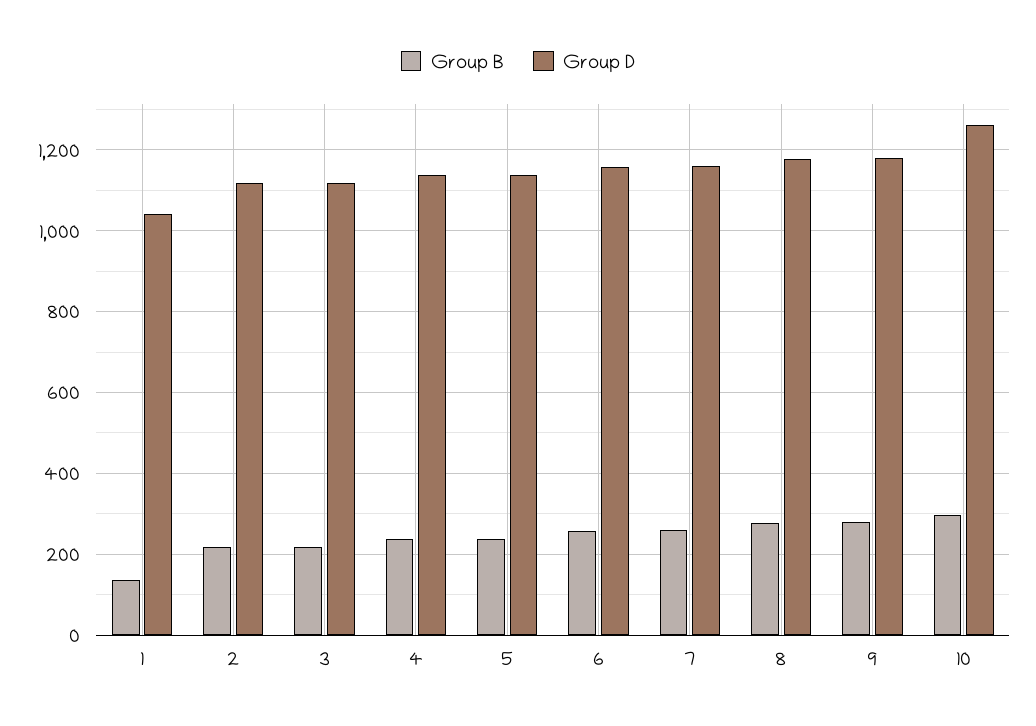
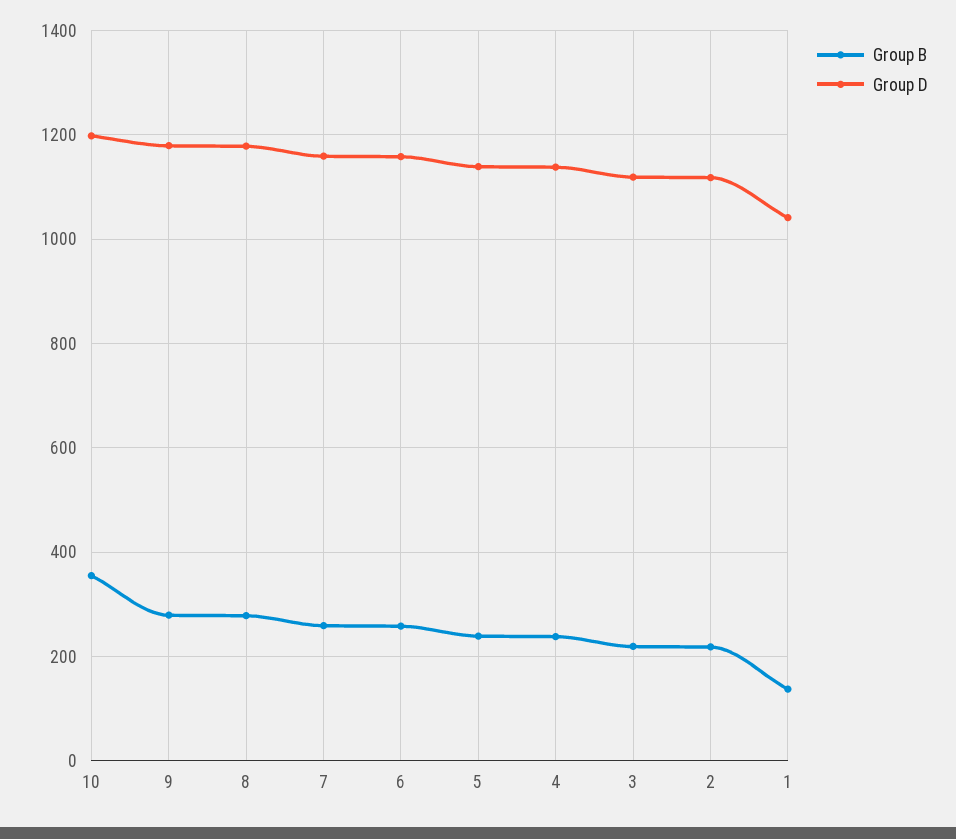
  {
    "Group B": {
      "1": 140,
      "2": 220,
      "3": 220,
      "4": 240,
      "5": 240,
      "6": 260,
      "7": 260,
      "8": 280,
      "9": 280,
-     "10": 300
+     "10": 360
    },
    "Group D": {
      "1": 1040,
      "2": 1120,
      "3": 1120,
      "4": 1140,
      "5": 1140,
      "6": 1160,
      "7": 1160,
      "8": 1180,
      "9": 1180,
-     "10": 1260
+     "10": 1200
    }
  }

